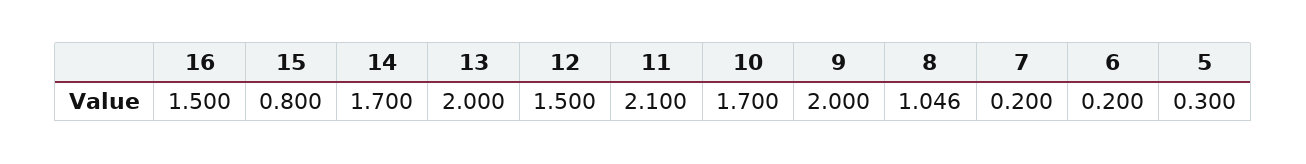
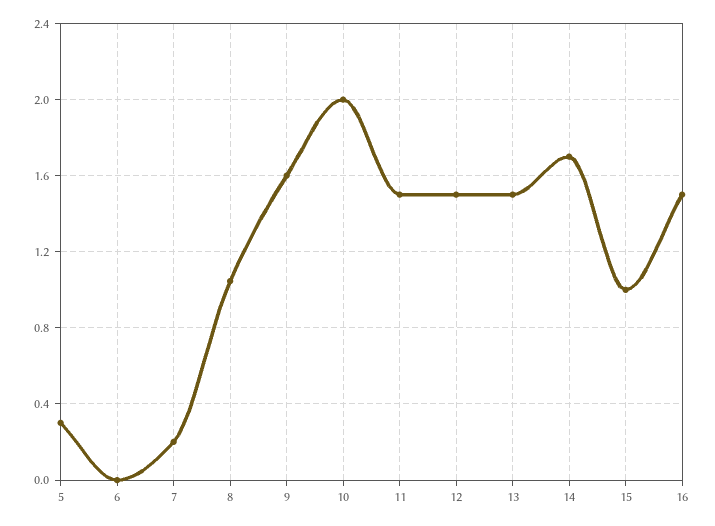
  {
    "16": 1.5,
-   "15": 0.8,
+   "15": 1,
    "14": 1.7,
-   "13": 2,
+   "13": 1.5,
    "12": 1.5,
-   "11": 2.1,
+   "11": 1.5,
-   "10": 1.7,
+   "10": 2,
-   "9": 2,
+   "9": 1.6,
    "8": 1.046,
    "7": 0.2,
-   "6": 0.2,
+   "6": 0,
    "5": 0.3
  }

